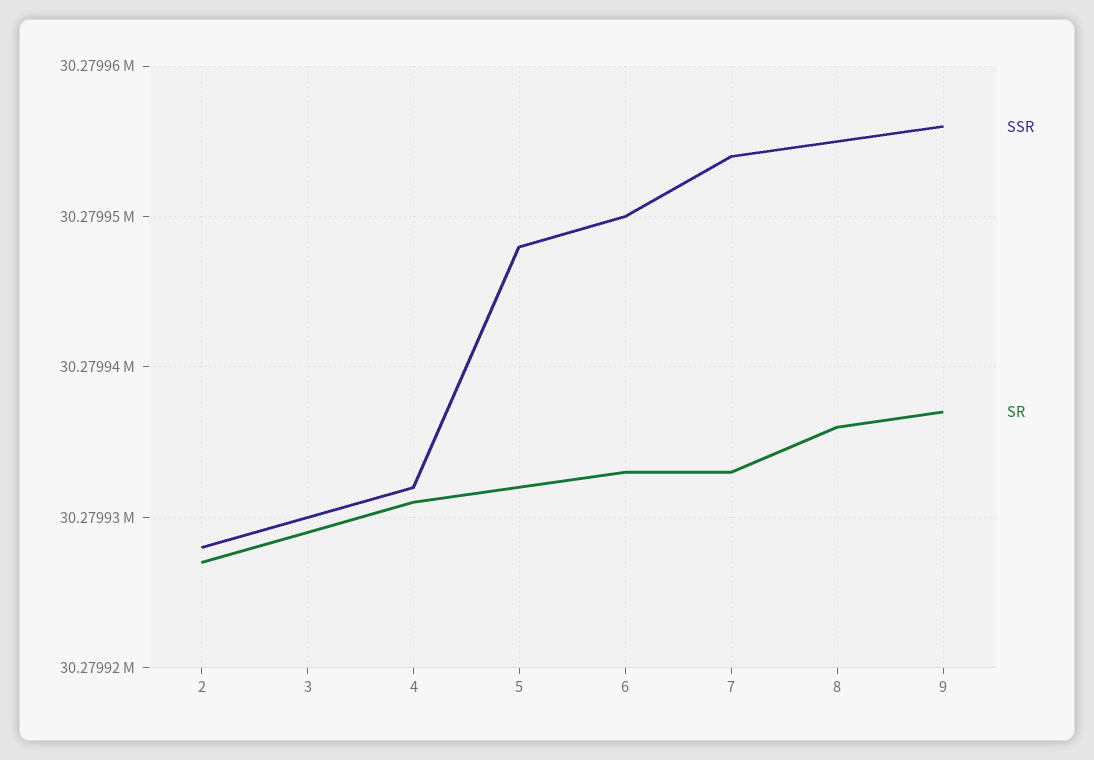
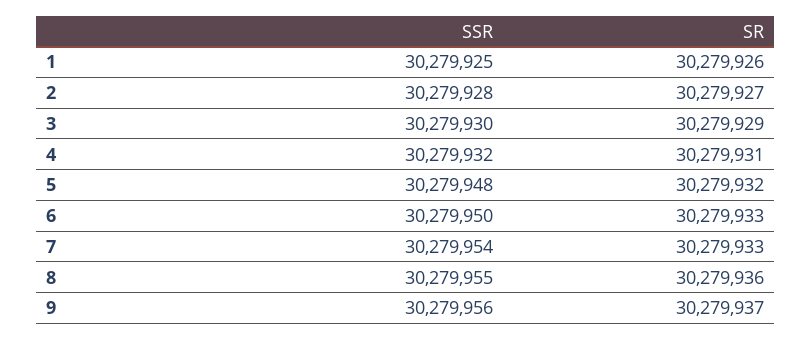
  {
    "SSR": {
      "2": 30279928,
      "3": 30279930,
      "4": 30279932,
      "5": 30279948,
      "6": 30279950,
      "7": 30279954,
      "8": 30279955,
-     "9": 30279956
+     "9": 30279956,
+     "1": 30279925
    },
    "SR": {
      "2": 30279927,
      "3": 30279929,
      "4": 30279931,
      "5": 30279932,
      "6": 30279933,
      "7": 30279933,
      "8": 30279936,
-     "9": 30279937
+     "9": 30279937,
+     "1": 30279926
    }
  }

